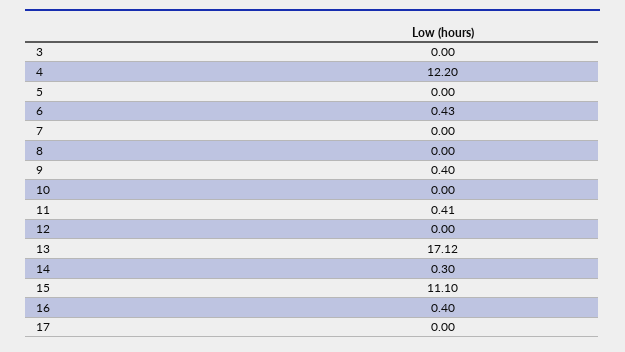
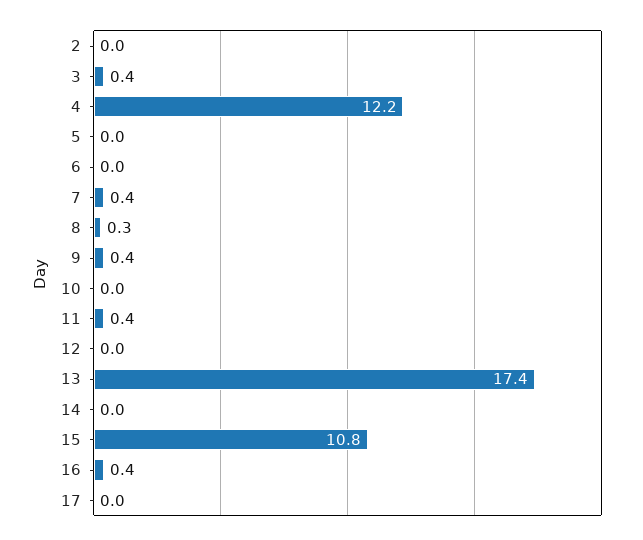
  {
-   "3": 0,
+   "3": 0.4,
    "4": 12.2,
    "5": 0,
-   "6": 0.43,
+   "6": 0,
-   "7": 0,
+   "7": 0.4,
-   "8": 0,
+   "8": 0.3,
    "9": 0.4,
    "10": 0,
    "11": 0.41,
    "12": 0,
-   "13": 17.12,
+   "13": 17.4,
-   "14": 0.3,
+   "14": 0,
-   "15": 11.1,
+   "15": 10.8,
    "16": 0.4,
-   "17": 0
+   "17": 0,
+   "2": 0
  }

